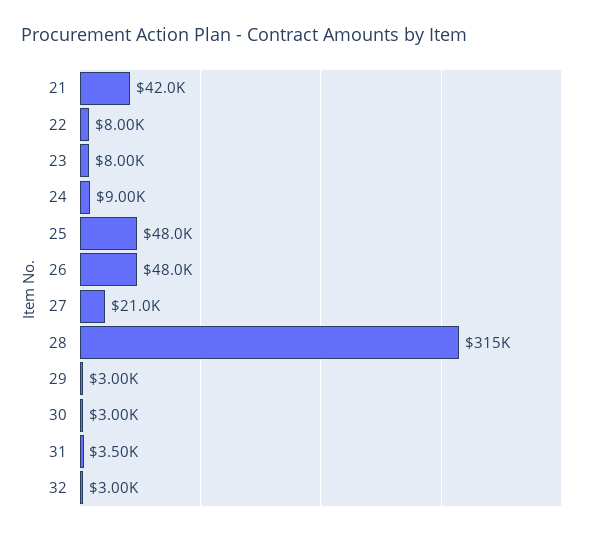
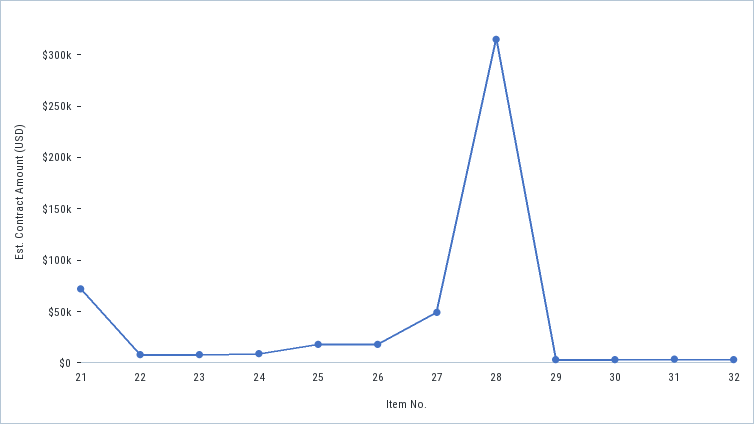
  {
-   "21": 42000,
+   "21": 70000,
    "22": 8000,
    "23": 8000,
    "24": 9000,
-   "25": 48000,
+   "25": 20000,
-   "26": 48000,
+   "26": 20000,
-   "27": 21000,
+   "27": 50000,
    "28": 315000,
    "29": 3000,
    "30": 3000,
    "31": 3500,
    "32": 3000
  }

